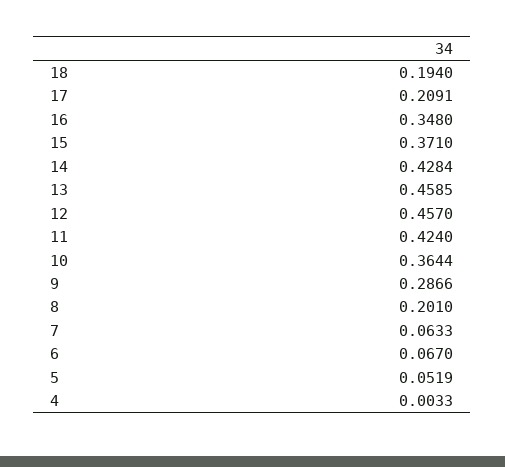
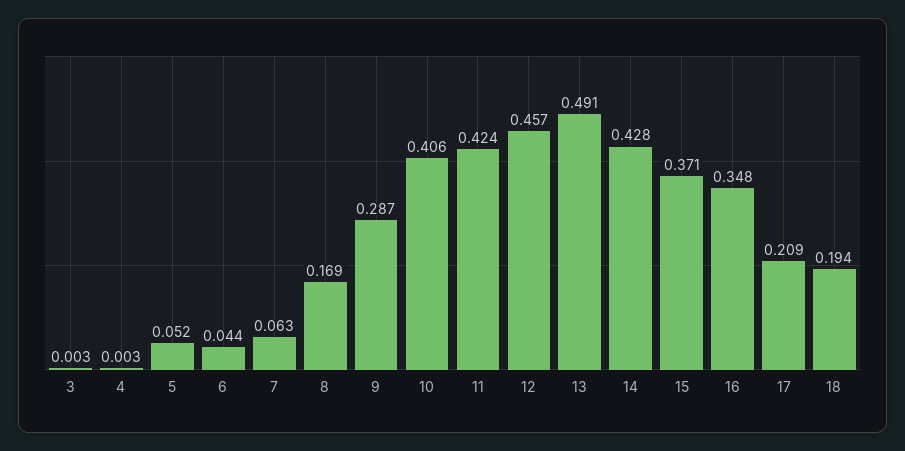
  {
    "18": 0.194,
    "17": 0.2091,
    "16": 0.348,
    "15": 0.371,
    "14": 0.4284,
-   "13": 0.4585,
+   "13": 0.491,
    "12": 0.457,
    "11": 0.424,
-   "10": 0.3644,
+   "10": 0.406,
    "9": 0.2866,
-   "8": 0.201,
+   "8": 0.169,
    "7": 0.0633,
-   "6": 0.067,
+   "6": 0.044,
    "5": 0.0519,
-   "4": 0.0033
+   "4": 0.0033,
+   "3": 0.003
  }

